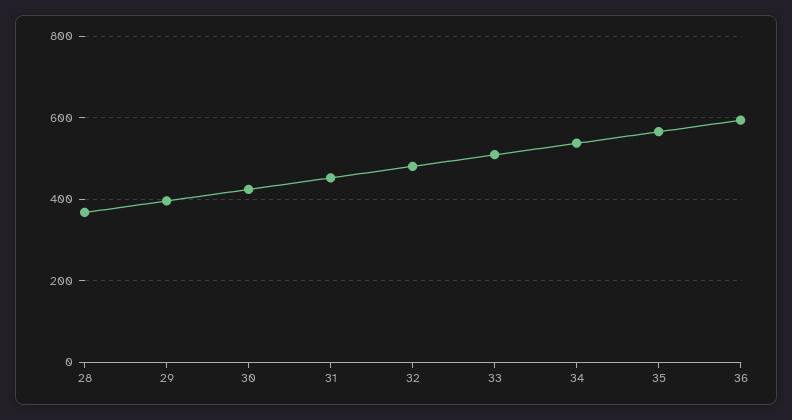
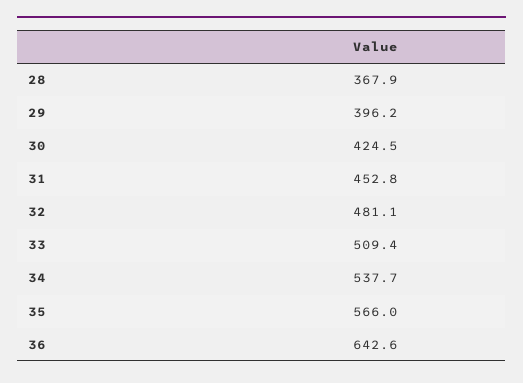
  {
    "28": 367.9,
    "29": 396.2,
    "30": 424.5,
    "31": 452.8,
    "32": 481.1,
    "33": 509.4,
    "34": 537.7,
    "35": 566,
-   "36": 600
+   "36": 642.6
  }

